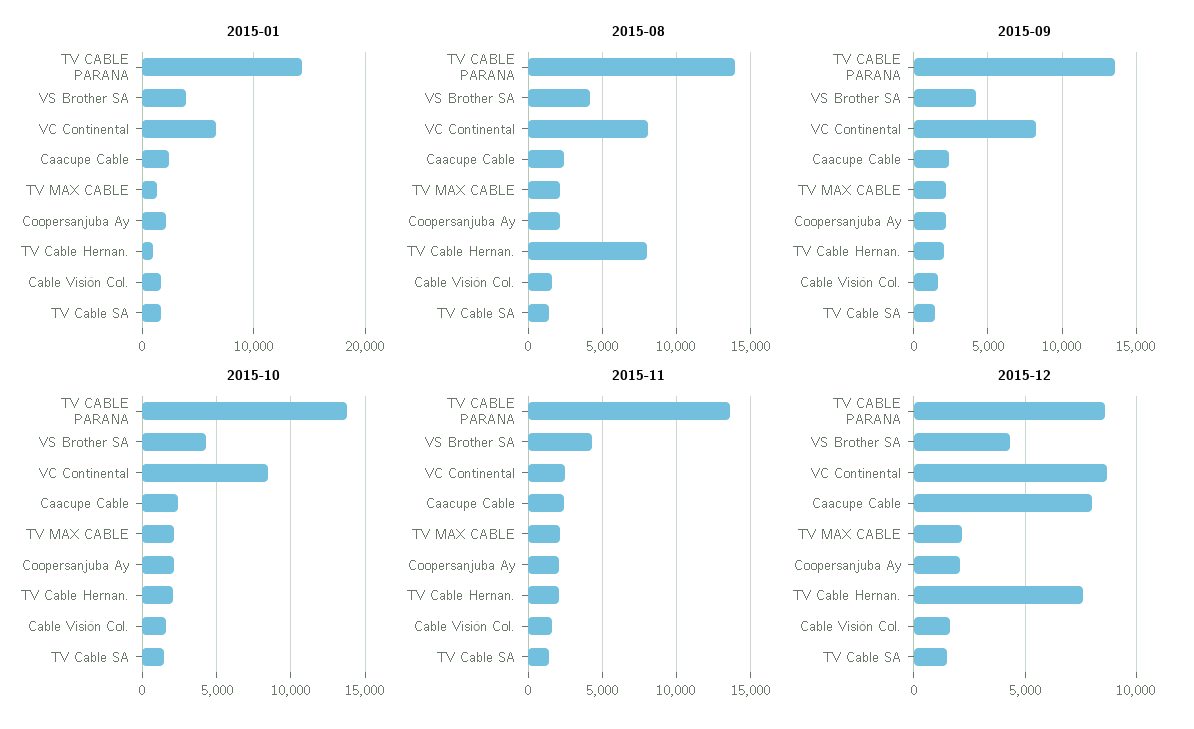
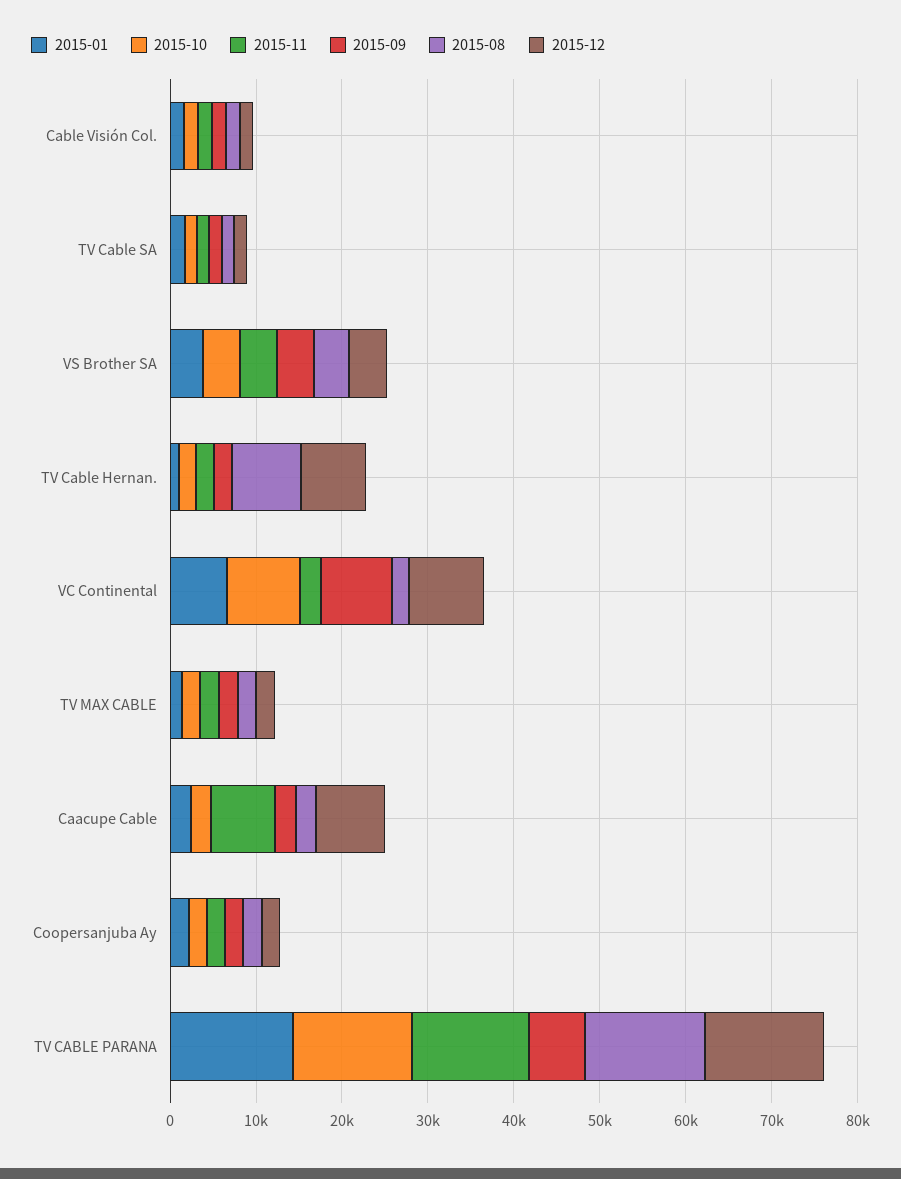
  {
    "2015-01": {
      "TV CABLE PARANA": 14000,
      "VS Brother SA": 4000,
      "VC Continental": 7000,
      "Caacupe Cable": 2000,
      "TV MAX CABLE": 1000,
      "Coopersanjuba Ay": 2000,
      "TV Cable Hernan.": 1000,
      "Cable Visión Col.": 2000,
      "TV Cable SA": 2000
    },
    "2015-08": {
      "TV CABLE PARANA": 14000,
      "VS Brother SA": 4000,
-     "VC Continental": 8000,
+     "VC Continental": 2000,
      "Caacupe Cable": 2500,
      "TV MAX CABLE": 2000,
      "Coopersanjuba Ay": 2000,
      "TV Cable Hernan.": 8000,
      "Cable Visión Col.": 1500,
      "TV Cable SA": 1500
    },
    "2015-09": {
-     "TV CABLE PARANA": 13500,
+     "TV CABLE PARANA": 6000,
      "VS Brother SA": 4000,
      "VC Continental": 8500,
      "Caacupe Cable": 2500,
      "TV MAX CABLE": 2000,
      "Coopersanjuba Ay": 2000,
      "TV Cable Hernan.": 2000,
      "Cable Visión Col.": 1500,
      "TV Cable SA": 1500
    },
    "2015-10": {
      "TV CABLE PARANA": 14000,
      "VS Brother SA": 4500,
      "VC Continental": 8500,
      "Caacupe Cable": 2500,
      "TV MAX CABLE": 2000,
      "Coopersanjuba Ay": 2000,
      "TV Cable Hernan.": 2000,
      "Cable Visión Col.": 1500,
      "TV Cable SA": 1500
    },
    "2015-11": {
      "TV CABLE PARANA": 13500,
      "VS Brother SA": 4500,
      "VC Continental": 2500,
-     "Caacupe Cable": 2500,
+     "Caacupe Cable": 8000,
      "TV MAX CABLE": 2000,
      "Coopersanjuba Ay": 2000,
      "TV Cable Hernan.": 2000,
      "Cable Visión Col.": 1500,
      "TV Cable SA": 1500
    },
    "2015-12": {
-     "TV CABLE PARANA": 8500,
+     "TV CABLE PARANA": 14000,
      "VS Brother SA": 4500,
      "VC Continental": 8500,
      "Caacupe Cable": 8000,
      "TV MAX CABLE": 2000,
      "Coopersanjuba Ay": 2000,
      "TV Cable Hernan.": 7500,
      "Cable Visión Col.": 1500,
      "TV Cable SA": 1500
    }
  }

